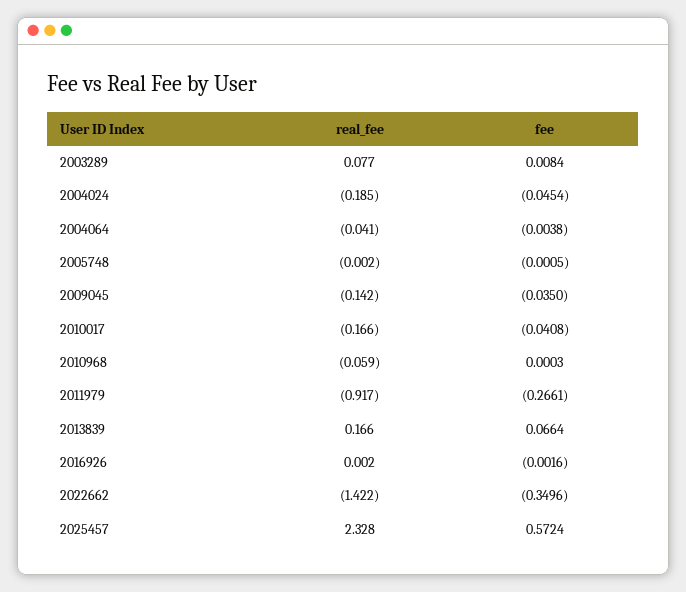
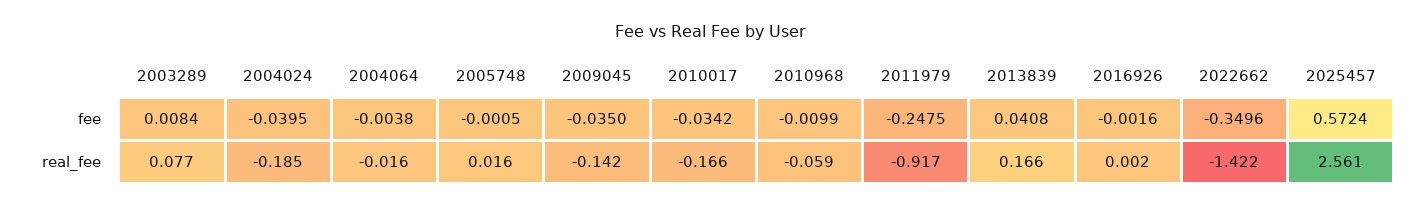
  {
    "real_fee": {
      "2003289": 0.077,
      "2004024": -0.185,
-     "2004064": -0.041,
+     "2004064": -0.016,
-     "2005748": -0.002,
+     "2005748": 0.016,
      "2009045": -0.142,
      "2010017": -0.166,
      "2010968": -0.059,
      "2011979": -0.917,
      "2013839": 0.166,
      "2016926": 0.002,
      "2022662": -1.422,
-     "2025457": 2.328
+     "2025457": 2.561
    },
    "fee": {
      "2003289": 0.0084,
-     "2004024": -0.0454,
+     "2004024": -0.0395,
      "2004064": -0.0038,
      "2005748": -0.0005,
      "2009045": -0.035,
-     "2010017": -0.0408,
+     "2010017": -0.0342,
-     "2010968": 0.0003,
+     "2010968": -0.0099,
-     "2011979": -0.2661,
+     "2011979": -0.2475,
-     "2013839": 0.0664,
+     "2013839": 0.0408,
      "2016926": -0.0016,
      "2022662": -0.3496,
      "2025457": 0.5724
    }
  }

